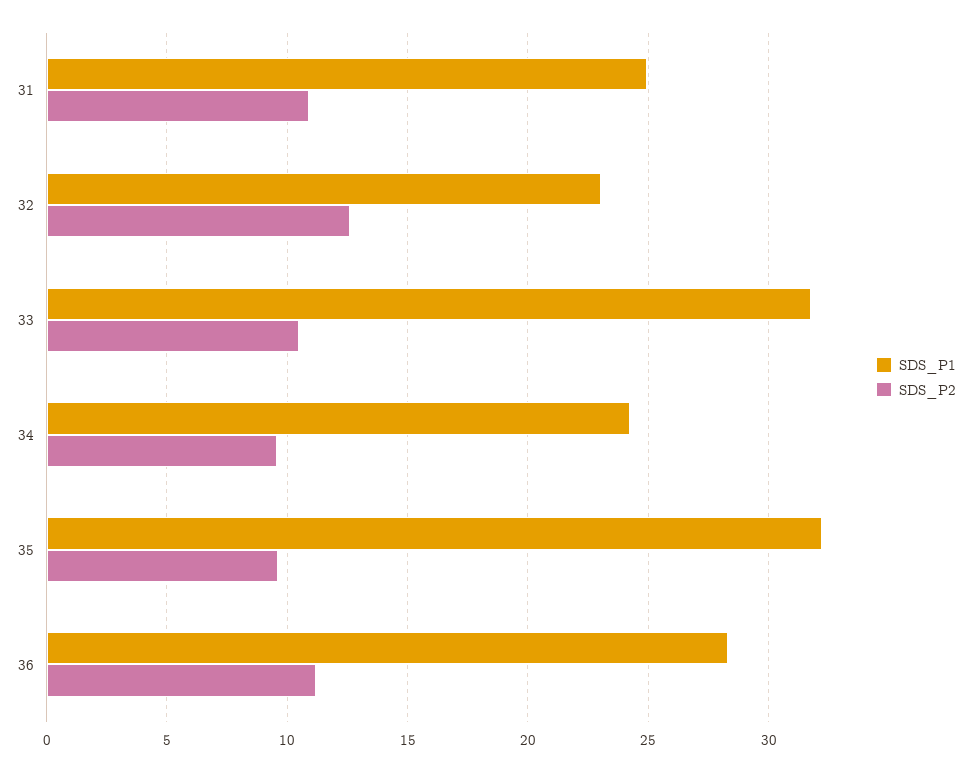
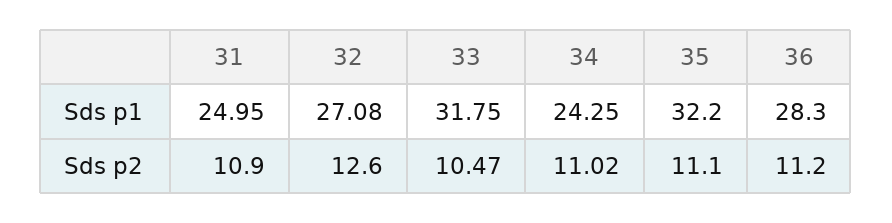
  {
    "SDS_P1": {
      "31": 24.95,
-     "32": 23,
+     "32": 27.08,
      "33": 31.75,
      "34": 24.25,
      "35": 32.2,
      "36": 28.3
    },
    "SDS_P2": {
      "31": 10.9,
      "32": 12.6,
      "33": 10.47,
-     "34": 9.5,
+     "34": 11.02,
-     "35": 9.5,
+     "35": 11.1,
      "36": 11.2
    }
  }

